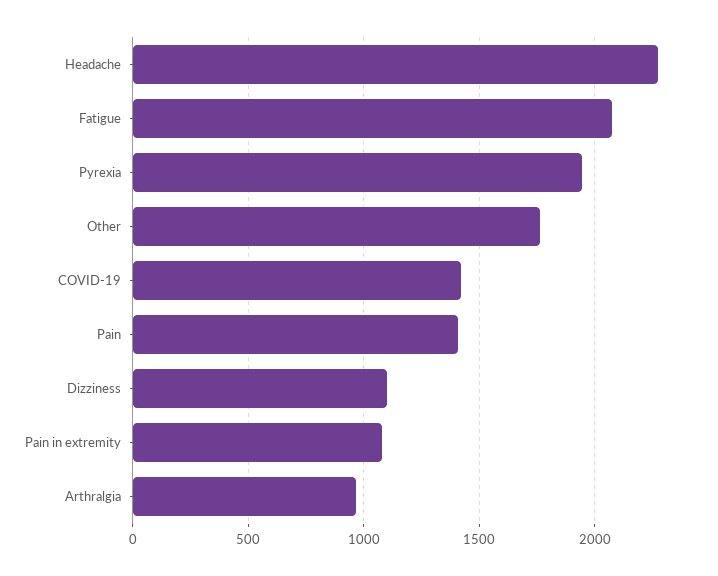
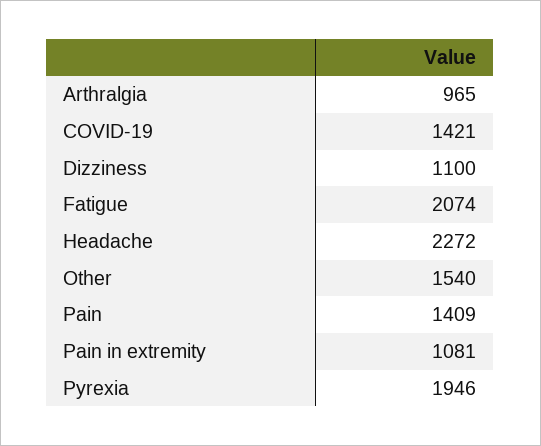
  {
    "Headache": 2272,
    "Fatigue": 2074,
    "Pyrexia": 1946,
-   "Other": 1750,
+   "Other": 1540,
    "COVID-19": 1421,
    "Pain": 1409,
    "Dizziness": 1100,
    "Pain in extremity": 1081,
    "Arthralgia": 965
  }

